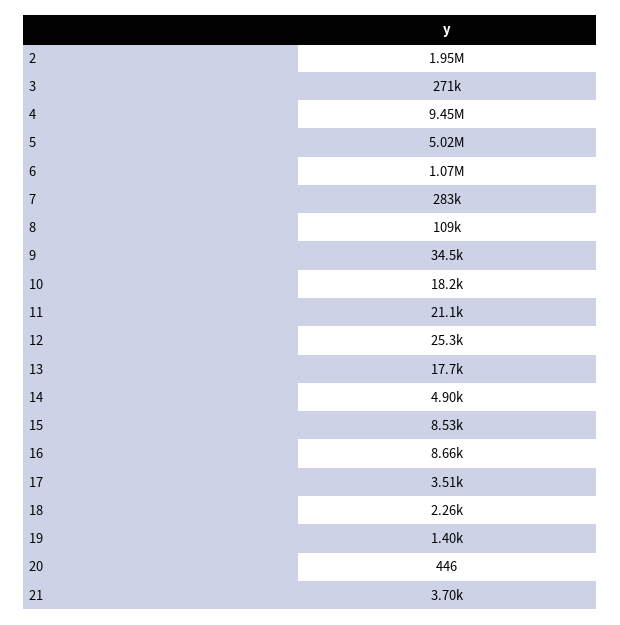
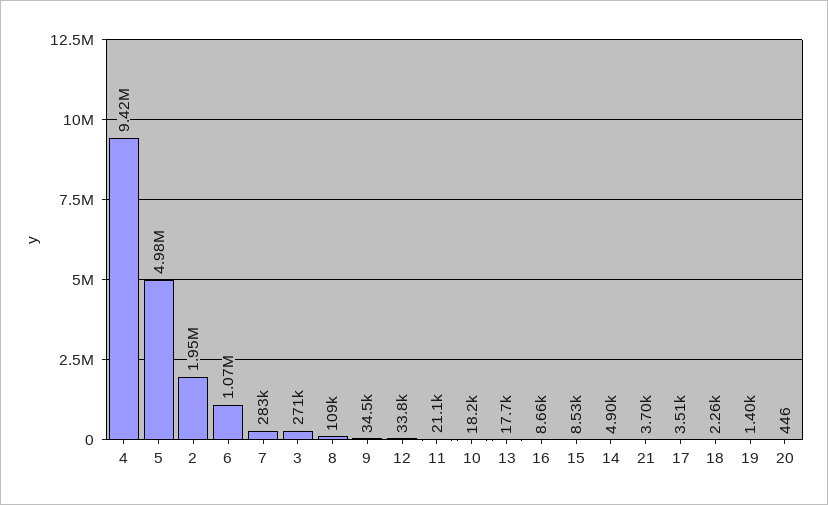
  {
    "2": 1950000,
    "3": 271000,
-   "4": 9450000,
+   "4": 9420000,
-   "5": 5020000,
+   "5": 4980000,
    "6": 1070000,
    "7": 283000,
    "8": 109000,
    "9": 34500,
    "10": 18200,
    "11": 21100,
-   "12": 25300,
+   "12": 33800,
    "13": 17700,
    "14": 4900,
    "15": 8530,
    "16": 8660,
    "17": 3510,
    "18": 2260,
    "19": 1400,
    "20": 446,
    "21": 3700
  }

